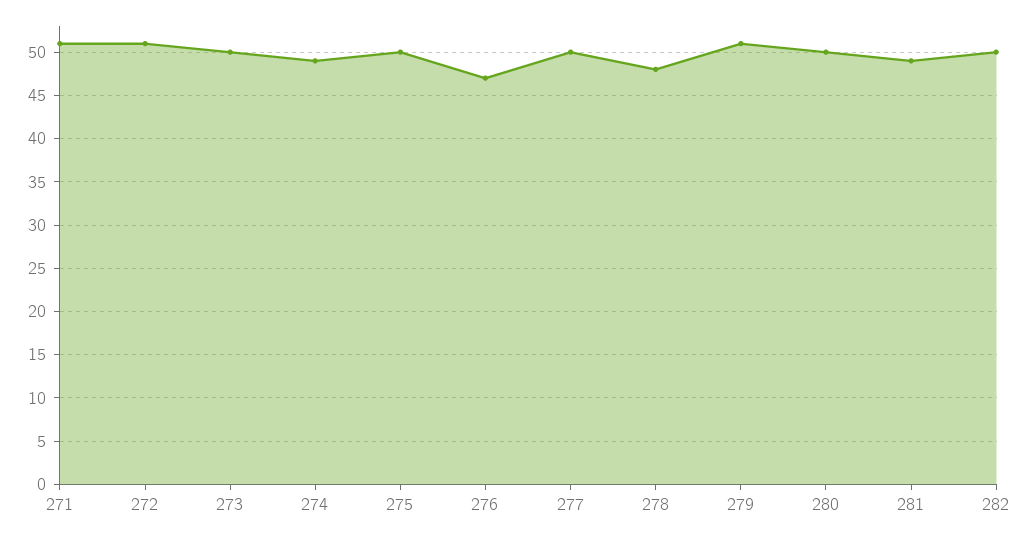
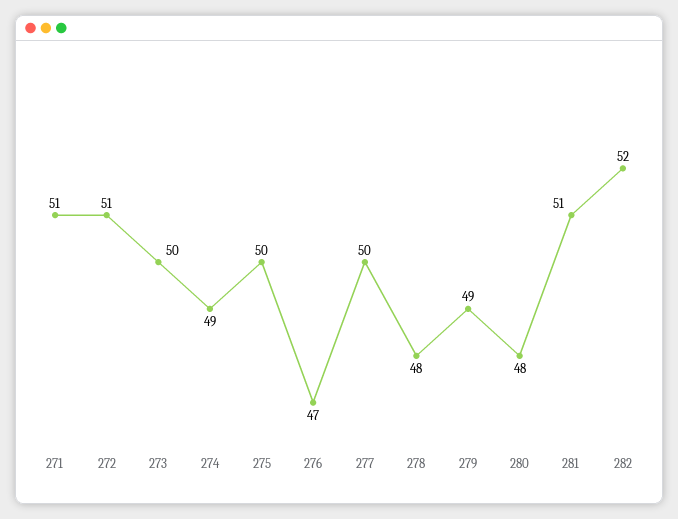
  {
    "271": 51,
    "272": 51,
    "273": 50,
    "274": 49,
    "275": 50,
    "276": 47,
    "277": 50,
    "278": 48,
-   "279": 51,
+   "279": 49,
-   "280": 50,
+   "280": 48,
-   "281": 49,
+   "281": 51,
-   "282": 50
+   "282": 52
  }

